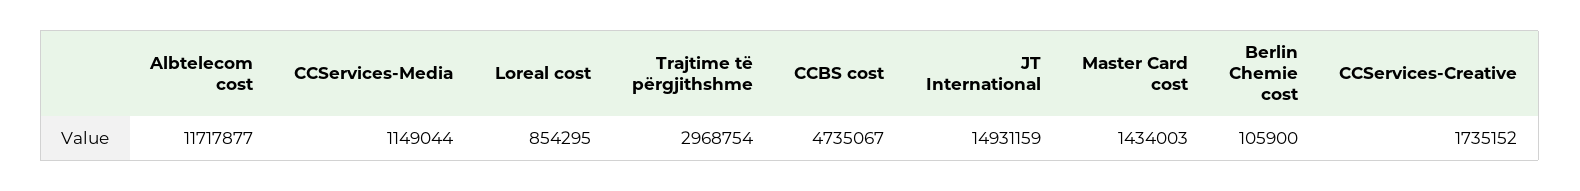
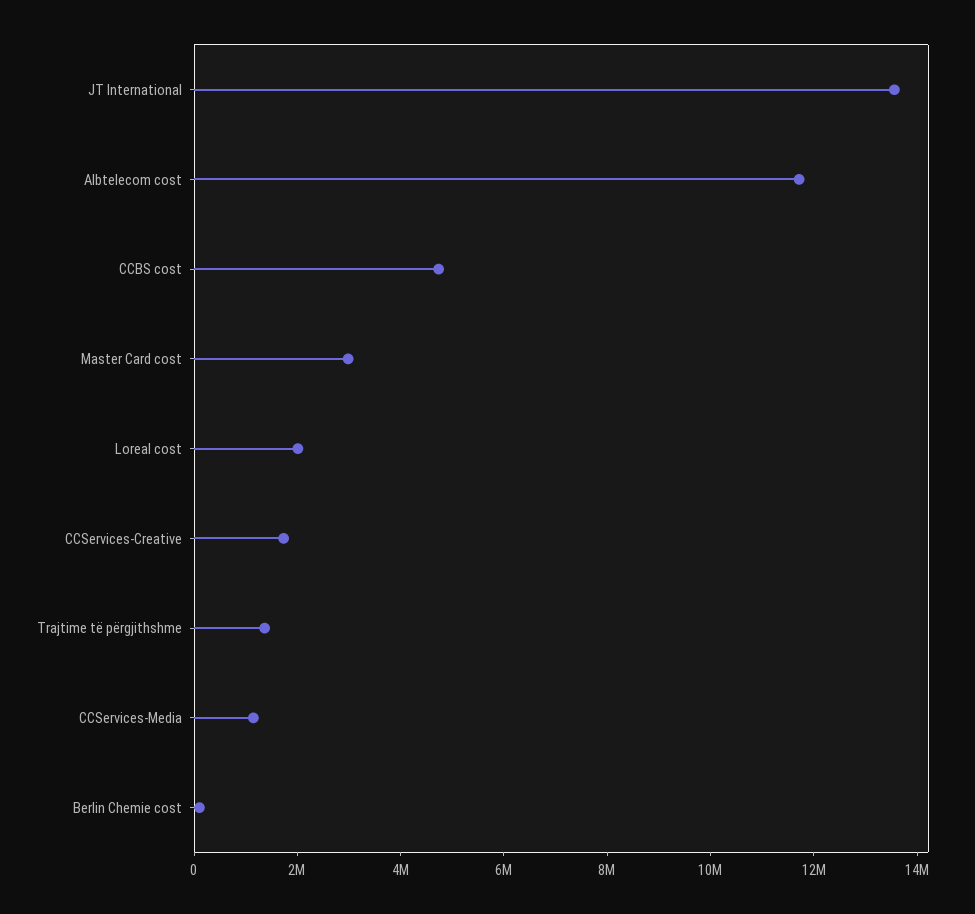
  {
    "Albtelecom cost": 11717877,
    "CCServices-Media": 1149044,
-   "Loreal cost": 854295,
+   "Loreal cost": 2000000,
-   "Trajtime të përgjithshme": 2968754,
+   "Trajtime të përgjithshme": 1500000,
    "CCBS cost": 4735067,
-   "JT International": 14931159,
+   "JT International": 13500000,
-   "Master Card cost": 1434003,
+   "Master Card cost": 3000000,
    "Berlin Chemie cost": 105900,
    "CCServices-Creative": 1735152
  }

